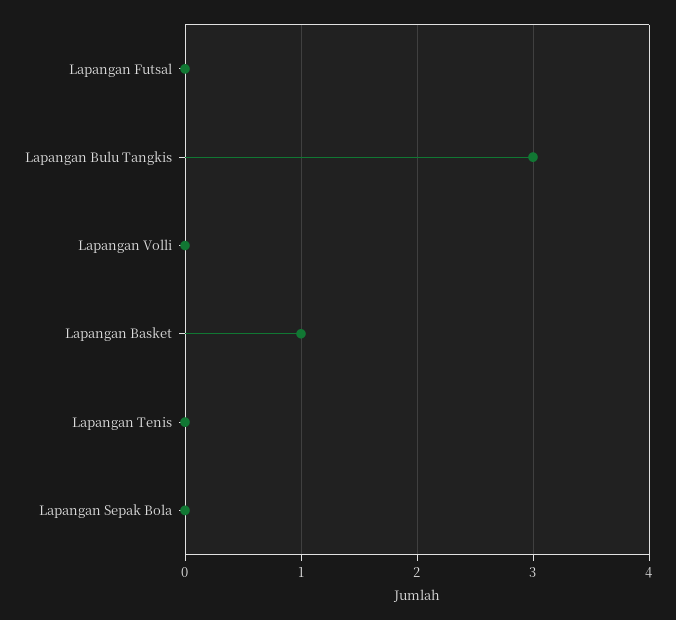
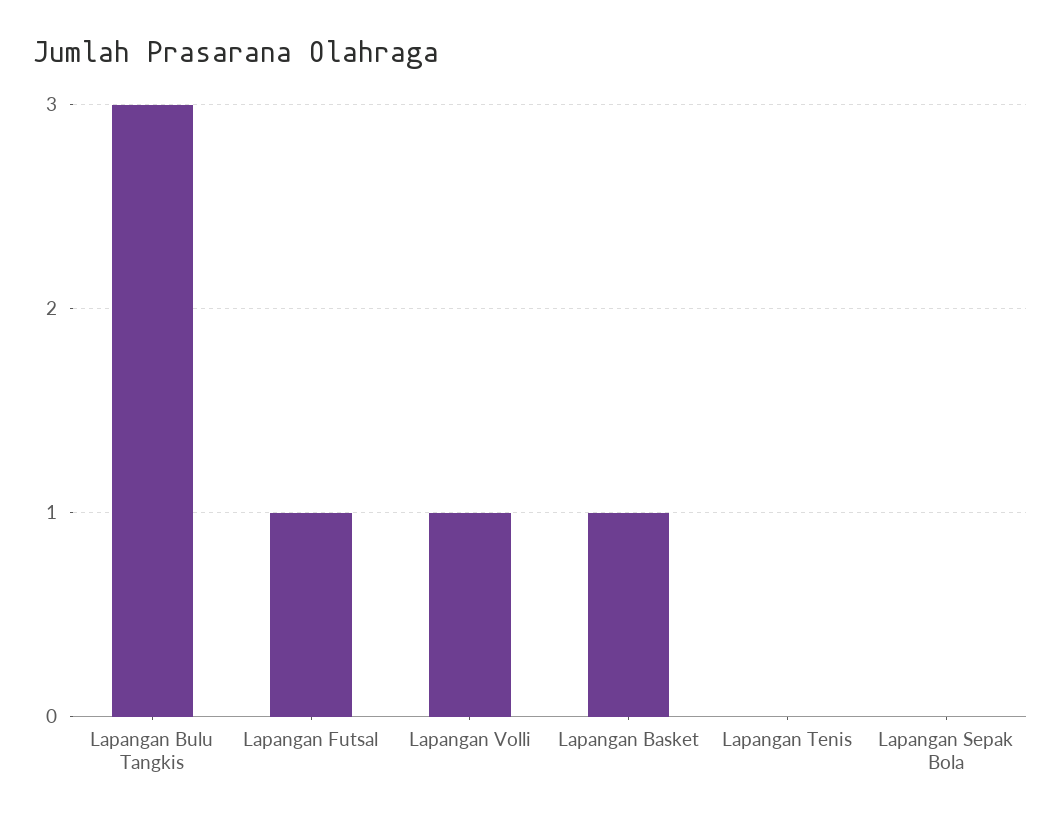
  {
-   "Lapangan Futsal": 0,
+   "Lapangan Futsal": 1,
    "Lapangan Bulu Tangkis": 3,
-   "Lapangan Volli": 0,
+   "Lapangan Volli": 1,
    "Lapangan Basket": 1,
    "Lapangan Tenis": 0,
    "Lapangan Sepak Bola": 0
  }

